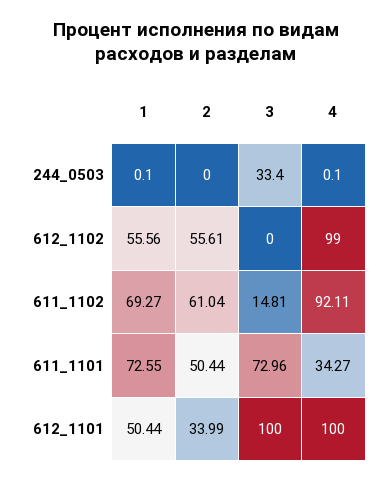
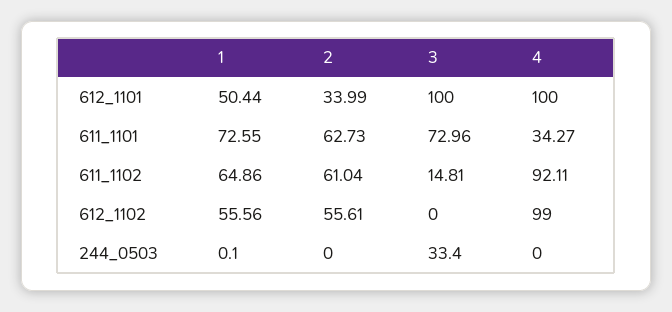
  {
    "1": {
      "244_0503": 0.1,
      "612_1102": 55.56,
-     "611_1102": 69.27,
+     "611_1102": 64.86,
      "611_1101": 72.55,
      "612_1101": 50.44
    },
    "2": {
      "244_0503": 0,
      "612_1102": 55.61,
      "611_1102": 61.04,
-     "611_1101": 50.44,
+     "611_1101": 62.73,
      "612_1101": 33.99
    },
    "3": {
      "244_0503": 33.4,
      "612_1102": 0,
      "611_1102": 14.81,
      "611_1101": 72.96,
      "612_1101": 100
    },
    "4": {
-     "244_0503": 0.1,
+     "244_0503": 0,
      "612_1102": 99,
      "611_1102": 92.11,
      "611_1101": 34.27,
      "612_1101": 100
    }
  }

